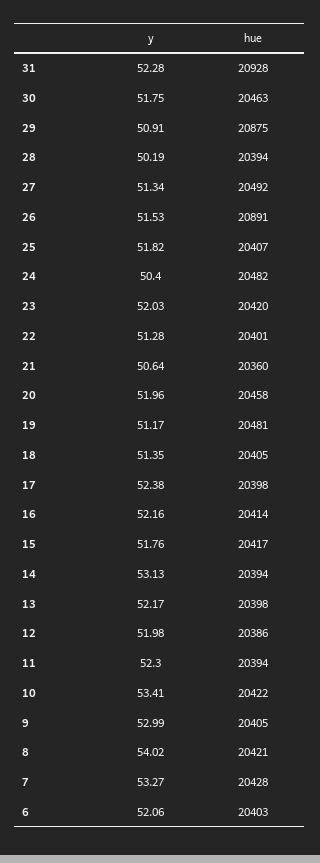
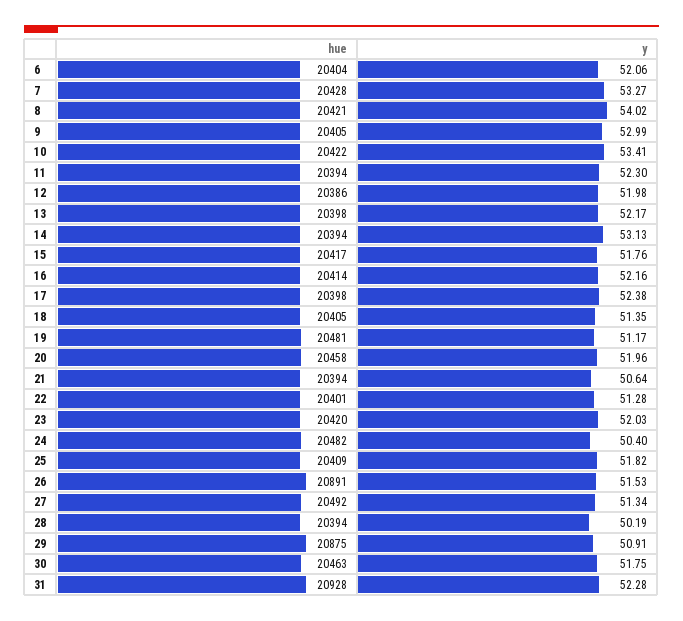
  {
    "y": {
      "31": 52.28,
      "30": 51.75,
      "29": 50.91,
      "28": 50.19,
      "27": 51.34,
      "26": 51.53,
      "25": 51.82,
      "24": 50.4,
      "23": 52.03,
      "22": 51.28,
      "21": 50.64,
      "20": 51.96,
      "19": 51.17,
      "18": 51.35,
      "17": 52.38,
      "16": 52.16,
      "15": 51.76,
      "14": 53.13,
      "13": 52.17,
      "12": 51.98,
      "11": 52.3,
      "10": 53.41,
      "9": 52.99,
      "8": 54.02,
      "7": 53.27,
      "6": 52.06
    },
    "hue": {
      "31": 20928,
      "30": 20463,
      "29": 20875,
      "28": 20394,
      "27": 20492,
      "26": 20891,
-     "25": 20407,
+     "25": 20409,
      "24": 20482,
      "23": 20420,
      "22": 20401,
-     "21": 20360,
+     "21": 20394,
      "20": 20458,
      "19": 20481,
      "18": 20405,
      "17": 20398,
      "16": 20414,
      "15": 20417,
      "14": 20394,
      "13": 20398,
      "12": 20386,
      "11": 20394,
      "10": 20422,
      "9": 20405,
      "8": 20421,
      "7": 20428,
-     "6": 20403
+     "6": 20404
    }
  }

